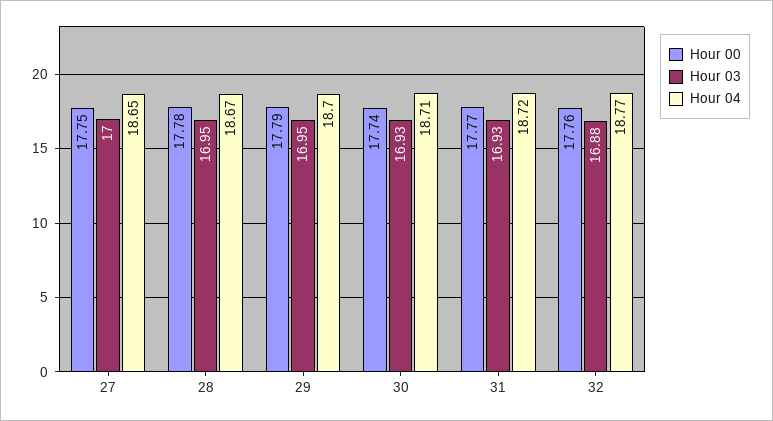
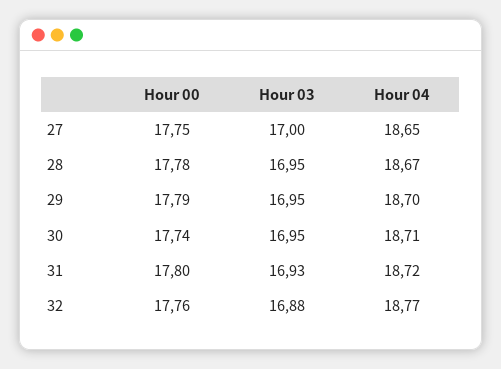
  {
    "Hour 00": {
      "27": 17.75,
      "28": 17.78,
      "29": 17.79,
      "30": 17.74,
-     "31": 17.77,
+     "31": 17.8,
      "32": 17.76
    },
    "Hour 03": {
      "27": 17,
      "28": 16.95,
      "29": 16.95,
-     "30": 16.93,
+     "30": 16.95,
      "31": 16.93,
      "32": 16.88
    },
    "Hour 04": {
      "27": 18.65,
      "28": 18.67,
      "29": 18.7,
      "30": 18.71,
      "31": 18.72,
      "32": 18.77
    }
  }

